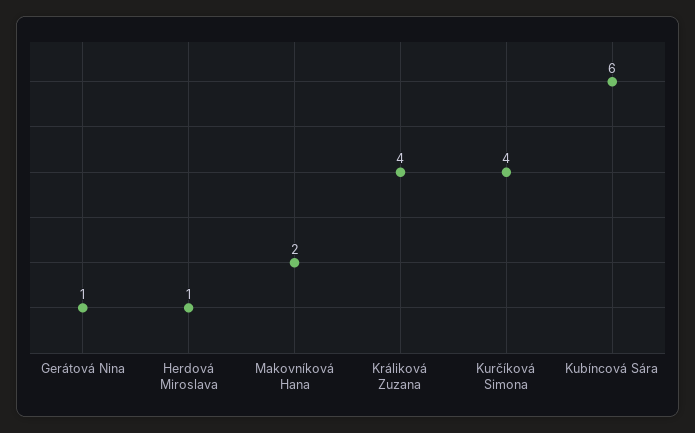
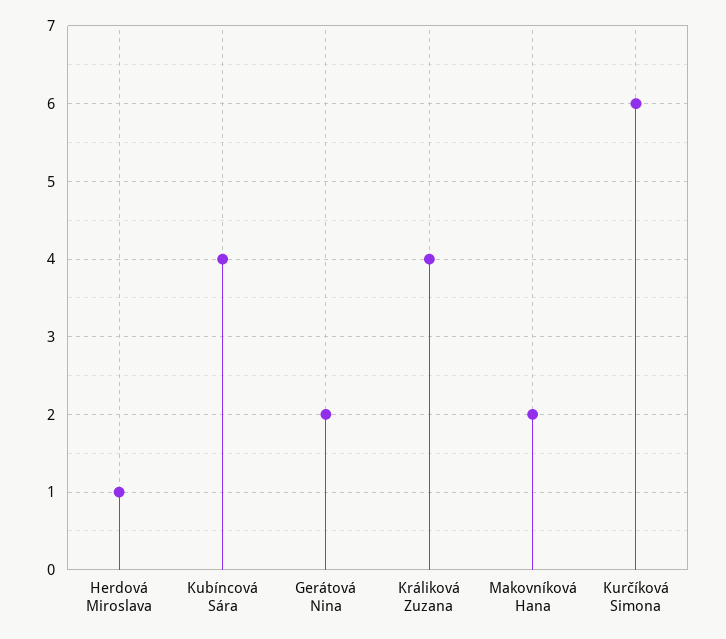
  {
-   "Gerátová Nina": 1,
+   "Gerátová Nina": 2,
    "Herdová Miroslava": 1,
    "Makovníková Hana": 2,
    "Králiková Zuzana": 4,
-   "Kurčíková Simona": 4,
+   "Kurčíková Simona": 6,
-   "Kubíncová Sára": 6
+   "Kubíncová Sára": 4
  }

